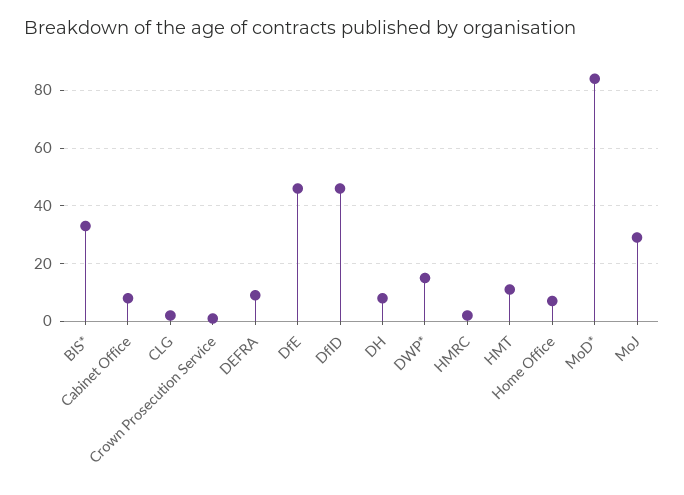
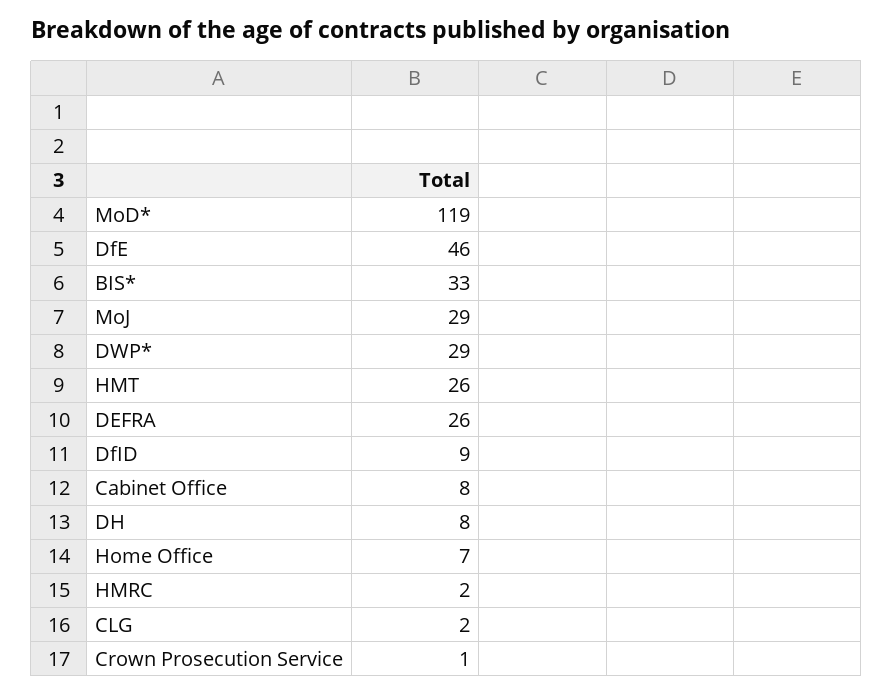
  {
    "BIS*": 33,
    "Cabinet Office": 8,
    "CLG": 2,
    "Crown Prosecution Service": 1,
-   "DEFRA": 10,
+   "DEFRA": 26,
    "DfE": 46,
-   "DfID": 45,
+   "DfID": 9,
    "DH": 8,
-   "DWP*": 15,
+   "DWP*": 29,
    "HMRC": 2,
-   "HMT": 10,
+   "HMT": 26,
    "Home Office": 7,
-   "MoD*": 85,
+   "MoD*": 119,
    "MoJ": 29
  }

